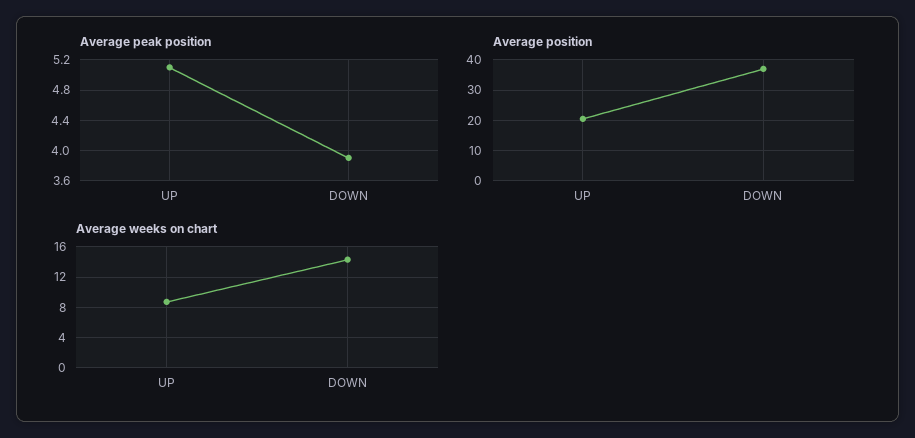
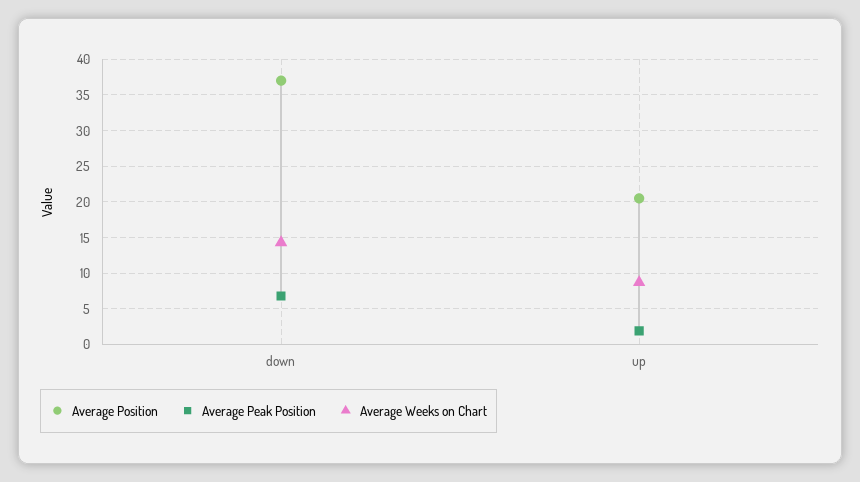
  {
    "Average peak position": {
-     "UP": 5.1,
+     "UP": 2,
-     "DOWN": 3.9
+     "DOWN": 7
    },
    "Average position": {
      "UP": 21,
      "DOWN": 37
    },
    "Average weeks on chart": {
      "UP": 9,
      "DOWN": 14
    }
  }

